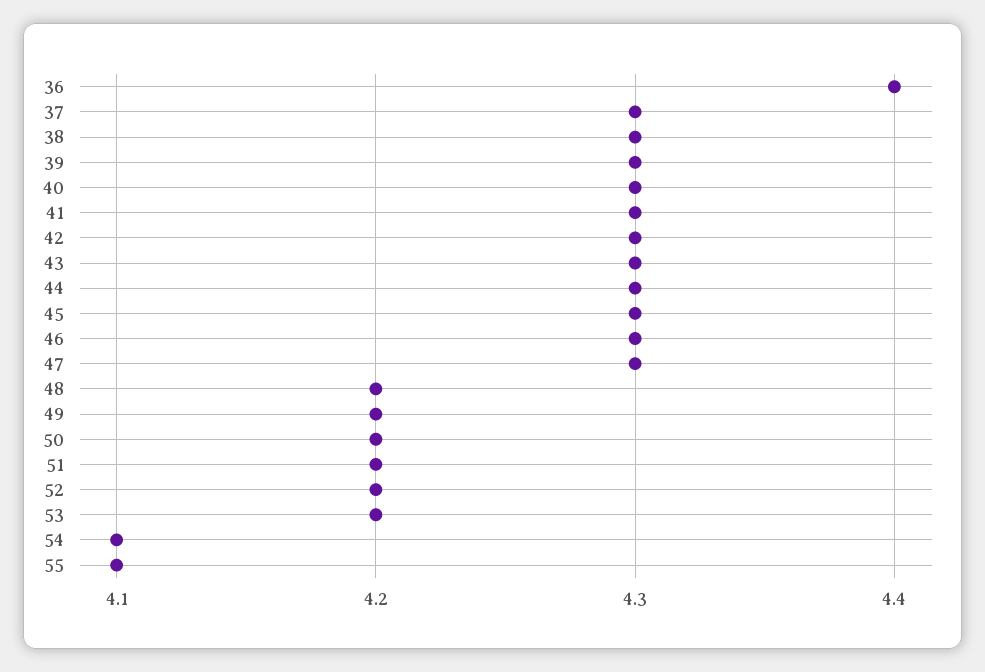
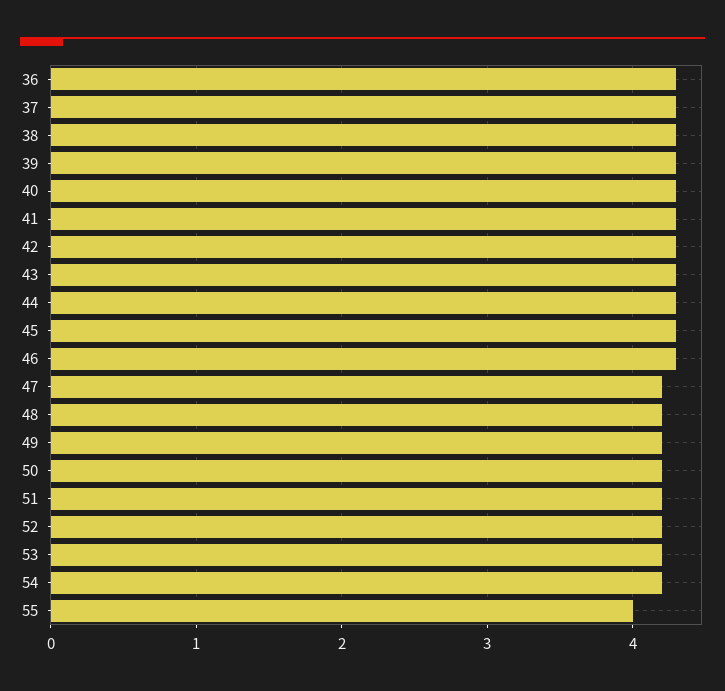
  {
-   "36": 4.4,
+   "36": 4.3,
    "37": 4.3,
    "38": 4.3,
    "39": 4.3,
    "40": 4.3,
    "41": 4.3,
    "42": 4.3,
    "43": 4.3,
    "44": 4.3,
    "45": 4.3,
    "46": 4.3,
-   "47": 4.3,
+   "47": 4.2,
    "48": 4.2,
    "49": 4.2,
    "50": 4.2,
    "51": 4.2,
    "52": 4.2,
    "53": 4.2,
-   "54": 4.1,
+   "54": 4.2,
-   "55": 4.1
+   "55": 4
  }

